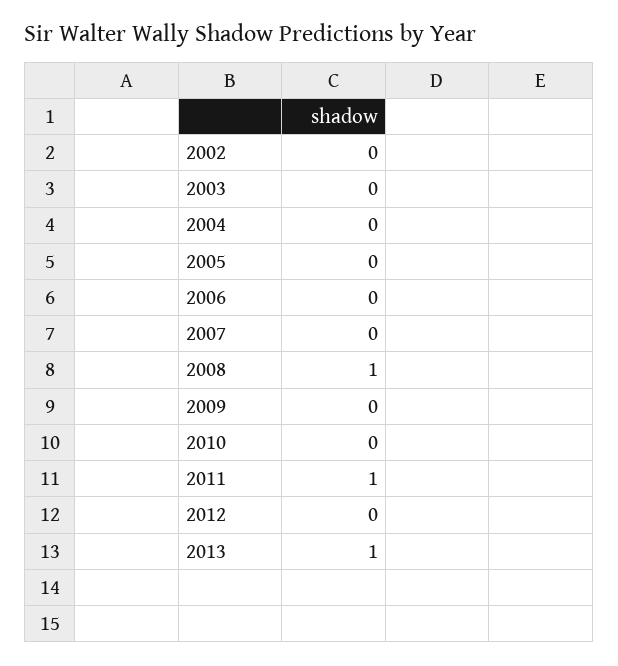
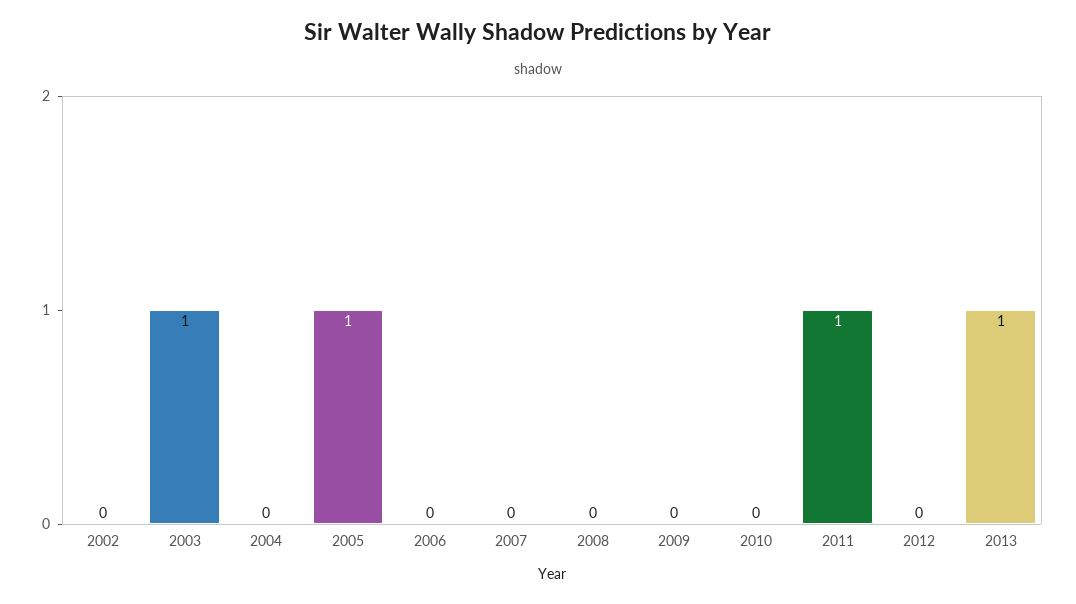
  {
    "2002": 0,
-   "2003": 0,
+   "2003": 1,
    "2004": 0,
-   "2005": 0,
+   "2005": 1,
    "2006": 0,
    "2007": 0,
-   "2008": 1,
+   "2008": 0,
    "2009": 0,
    "2010": 0,
    "2011": 1,
    "2012": 0,
    "2013": 1
  }

